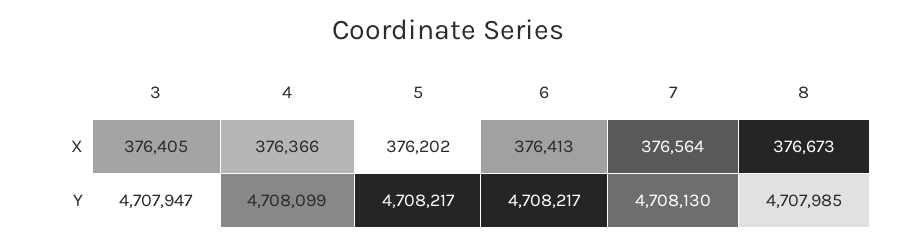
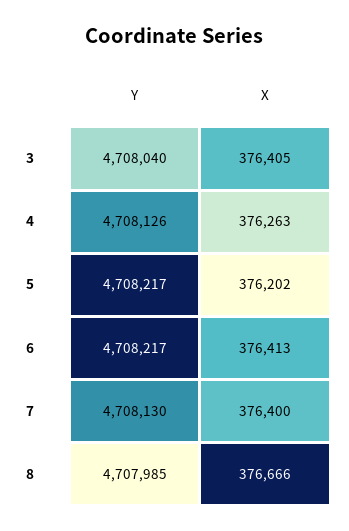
  {
    "3": {
      "X": 376405,
-     "Y": 4707947
+     "Y": 4708040
    },
    "4": {
-     "X": 376366,
+     "X": 376263,
-     "Y": 4708099
+     "Y": 4708126
    },
    "5": {
      "X": 376202,
      "Y": 4708217
    },
    "6": {
      "X": 376413,
      "Y": 4708217
    },
    "7": {
-     "X": 376564,
+     "X": 376400,
      "Y": 4708130
    },
    "8": {
-     "X": 376673,
+     "X": 376666,
      "Y": 4707985
    }
  }

